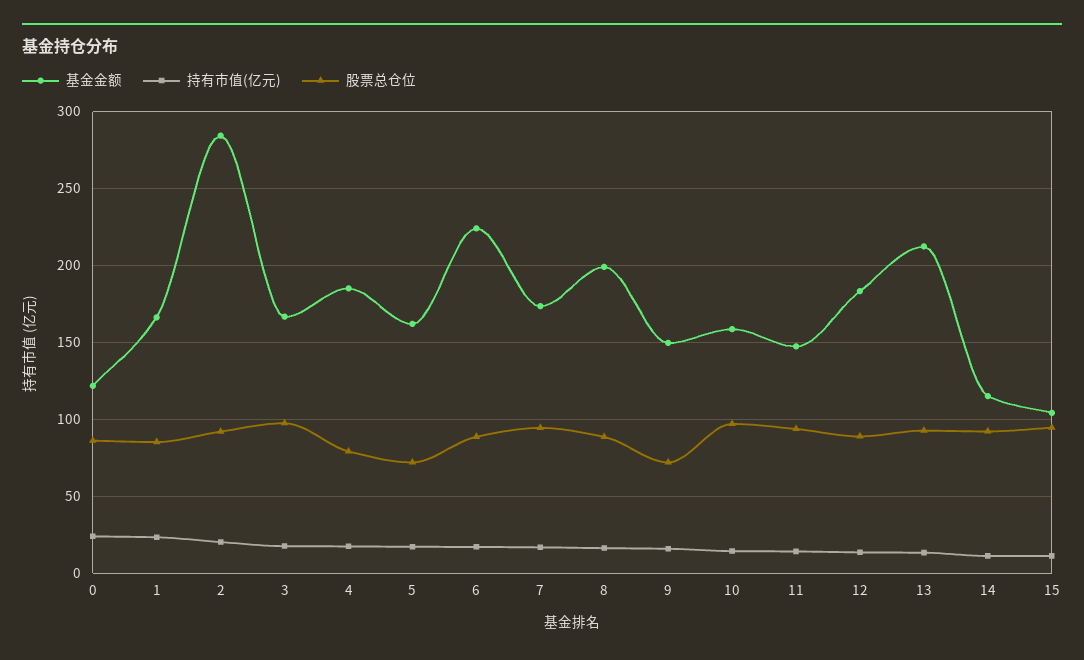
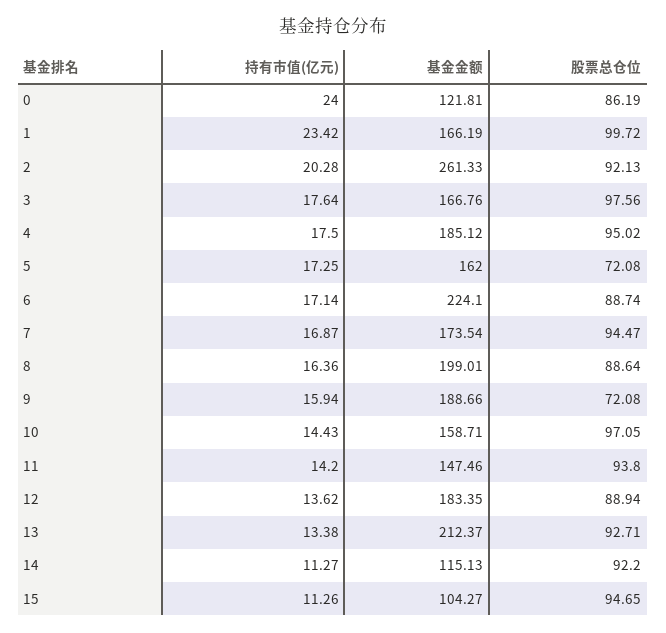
  {
    "基金金额": {
      "0": 121.81,
      "1": 166.19,
-     "2": 285,
+     "2": 261.33,
      "3": 166.76,
      "4": 185.12,
      "5": 162,
      "6": 224.1,
      "7": 173.54,
      "8": 199.01,
-     "9": 150,
+     "9": 188.66,
      "10": 158.71,
      "11": 147.46,
      "12": 183.35,
      "13": 212.37,
      "14": 115.13,
      "15": 104.27
    },
    "持有市值(亿元)": {
      "0": 24,
      "1": 23.42,
      "2": 20.28,
      "3": 17.64,
      "4": 17.5,
      "5": 17.25,
      "6": 17.14,
      "7": 16.87,
      "8": 16.36,
      "9": 15.94,
      "10": 14.43,
      "11": 14.2,
      "12": 13.62,
      "13": 13.38,
      "14": 11.27,
      "15": 11.26
    },
    "股票总仓位": {
      "0": 86.19,
-     "1": 85,
+     "1": 99.72,
      "2": 92.13,
      "3": 97.56,
-     "4": 80,
+     "4": 95.02,
      "5": 72.08,
      "6": 88.74,
      "7": 94.47,
      "8": 88.64,
      "9": 72.08,
      "10": 97.05,
      "11": 93.8,
      "12": 88.94,
      "13": 92.71,
      "14": 92.2,
      "15": 94.65
    }
  }

